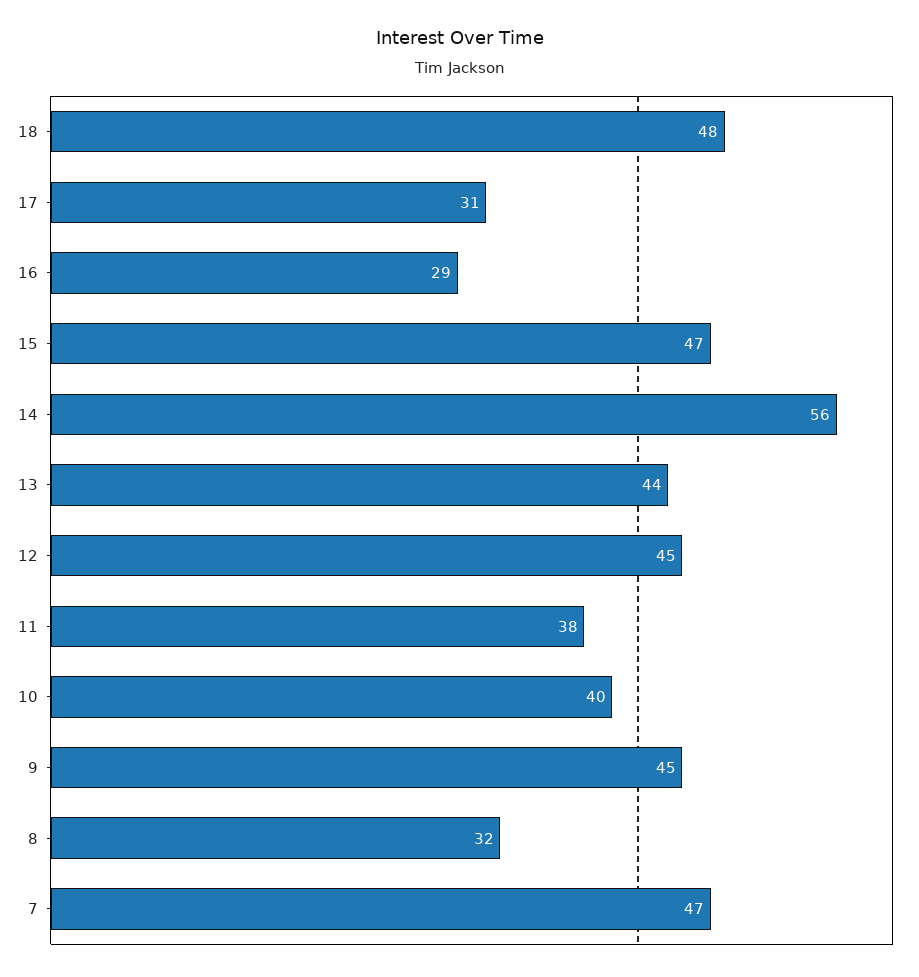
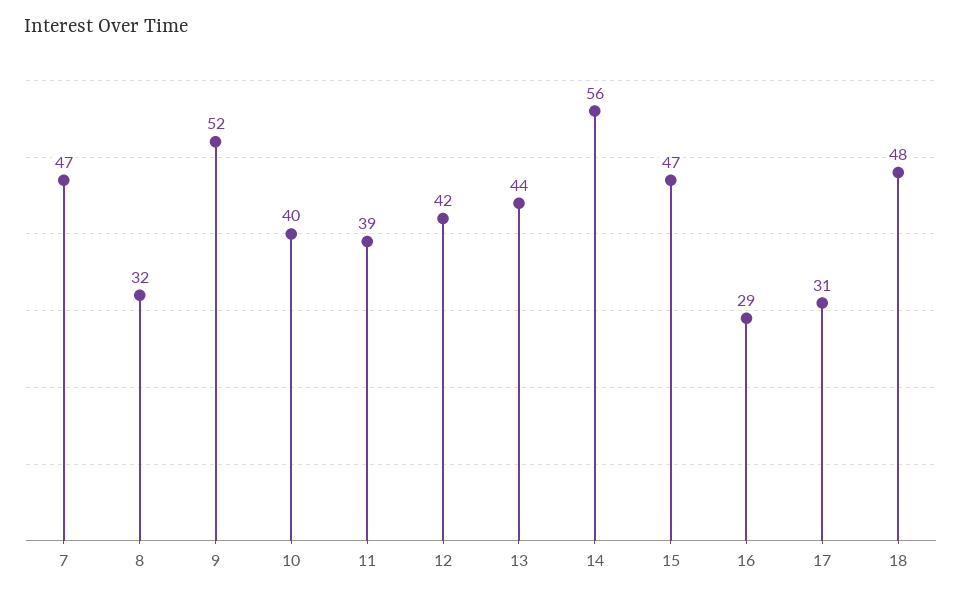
  {
    "18": 48,
    "17": 31,
    "16": 29,
    "15": 47,
    "14": 56,
    "13": 44,
-   "12": 45,
+   "12": 42,
-   "11": 38,
+   "11": 39,
    "10": 40,
-   "9": 45,
+   "9": 52,
    "8": 32,
    "7": 47
  }

